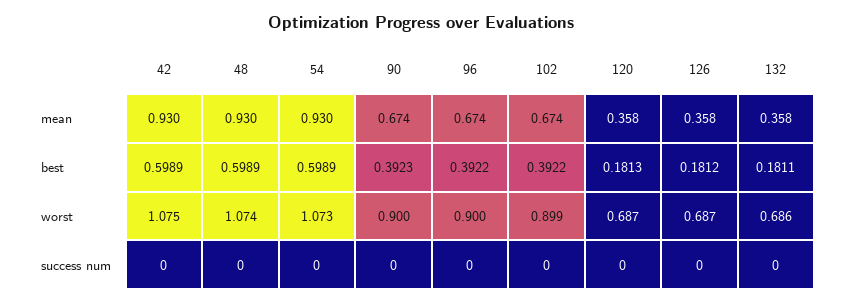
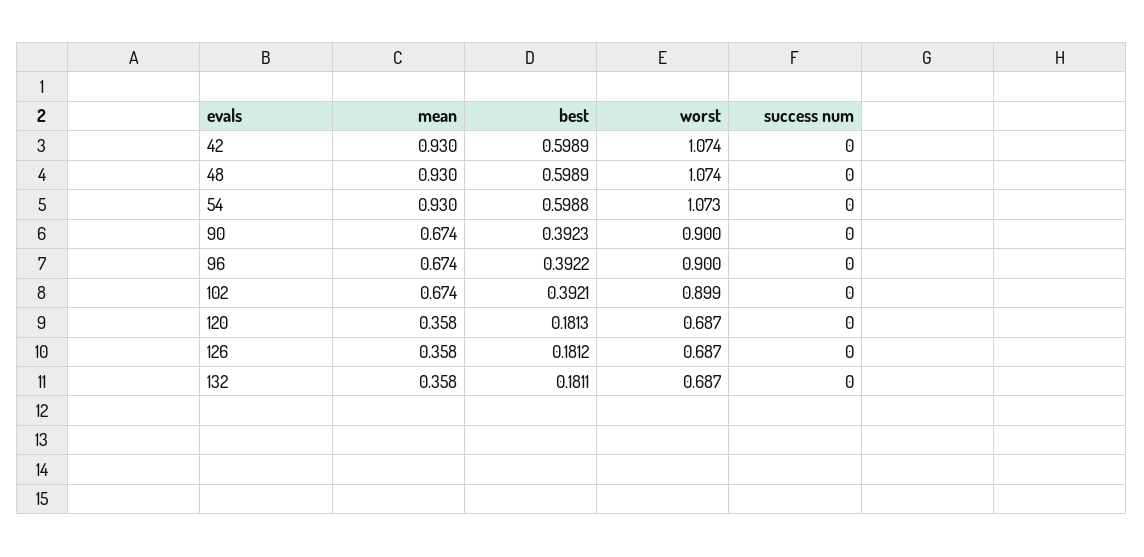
  {
    "42": {
      "mean": 0.93,
      "best": 0.5989,
-     "worst": 1.075,
+     "worst": 1.074,
      "success num": 0
    },
    "48": {
      "mean": 0.93,
      "best": 0.5989,
      "worst": 1.074,
      "success num": 0
    },
    "54": {
      "mean": 0.93,
-     "best": 0.5989,
+     "best": 0.5988,
      "worst": 1.073,
      "success num": 0
    },
    "90": {
      "mean": 0.674,
      "best": 0.3923,
      "worst": 0.9,
      "success num": 0
    },
    "96": {
      "mean": 0.674,
      "best": 0.3922,
      "worst": 0.9,
      "success num": 0
    },
    "102": {
      "mean": 0.674,
-     "best": 0.3922,
+     "best": 0.3921,
      "worst": 0.899,
      "success num": 0
    },
    "120": {
      "mean": 0.358,
      "best": 0.1813,
      "worst": 0.687,
      "success num": 0
    },
    "126": {
      "mean": 0.358,
      "best": 0.1812,
      "worst": 0.687,
      "success num": 0
    },
    "132": {
      "mean": 0.358,
      "best": 0.1811,
-     "worst": 0.686,
+     "worst": 0.687,
      "success num": 0
    }
  }

